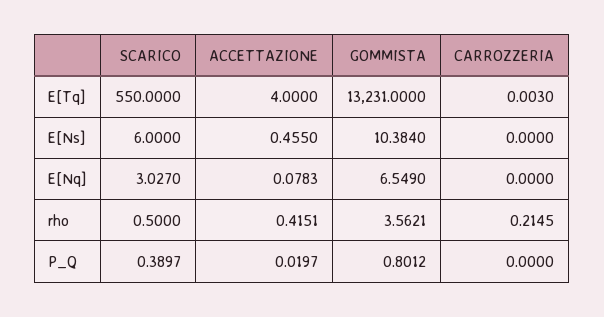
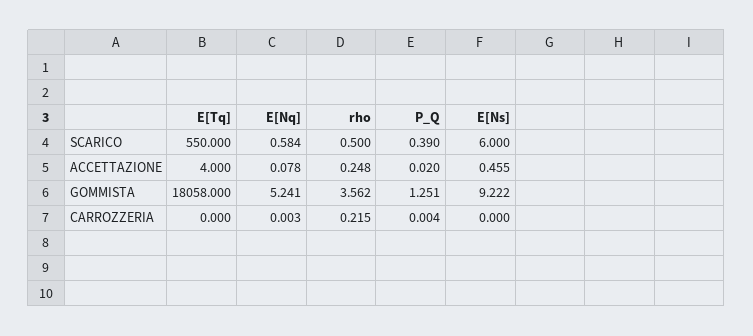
  {
    "SCARICO": {
      "E[Tq]": 550,
      "E[Ns]": 6,
-     "E[Nq]": 3.027,
+     "E[Nq]": 0.584,
      "rho": 0.5,
      "P_Q": 0.3897
    },
    "ACCETTAZIONE": {
      "E[Tq]": 4,
      "E[Ns]": 0.455,
      "E[Nq]": 0.0783,
-     "rho": 0.4151,
+     "rho": 0.248,
      "P_Q": 0.0197
    },
    "GOMMISTA": {
-     "E[Tq]": 13231,
+     "E[Tq]": 18058,
-     "E[Ns]": 10.384,
+     "E[Ns]": 9.222,
-     "E[Nq]": 6.549,
+     "E[Nq]": 5.241,
      "rho": 3.5621,
-     "P_Q": 0.8012
+     "P_Q": 1.251
    },
    "CARROZZERIA": {
-     "E[Tq]": 0.003,
+     "E[Tq]": 0,
      "E[Ns]": 0,
-     "E[Nq]": 0,
+     "E[Nq]": 0.003,
      "rho": 0.2145,
-     "P_Q": 0
+     "P_Q": 0.004
    }
  }

